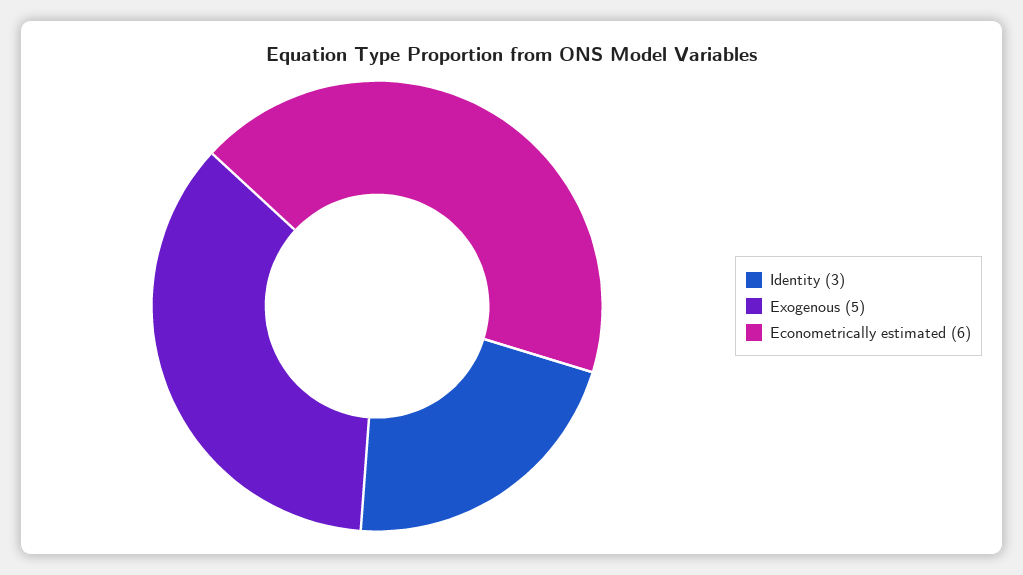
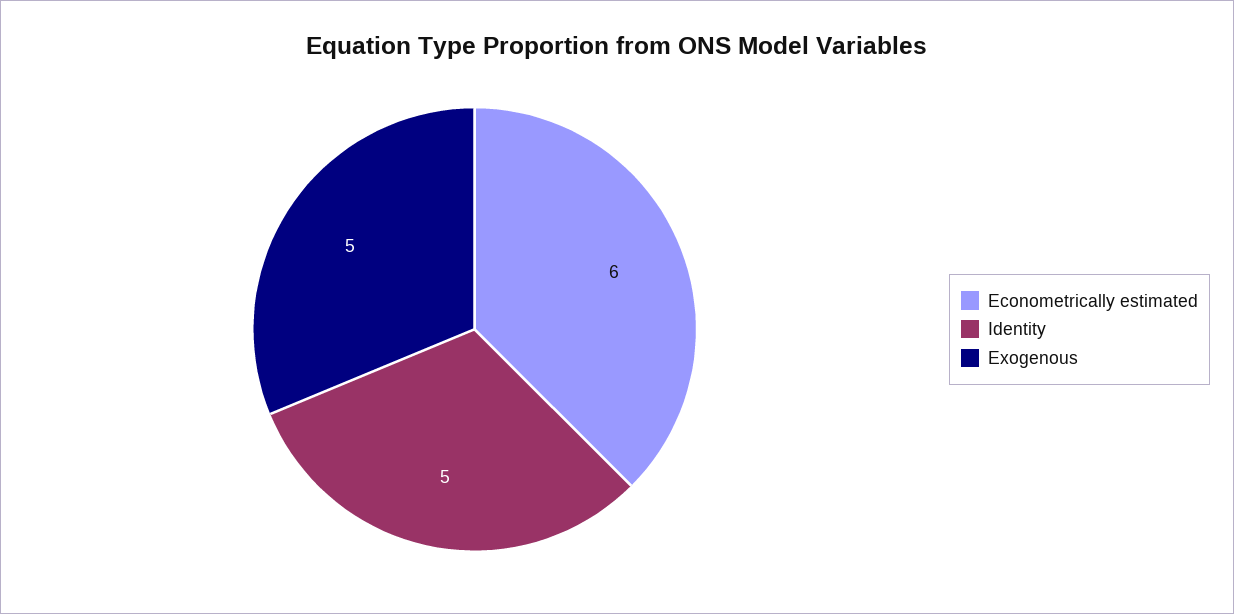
  {
-   "Identity": 3,
+   "Identity": 5,
    "Exogenous": 5,
    "Econometrically estimated": 6
  }

